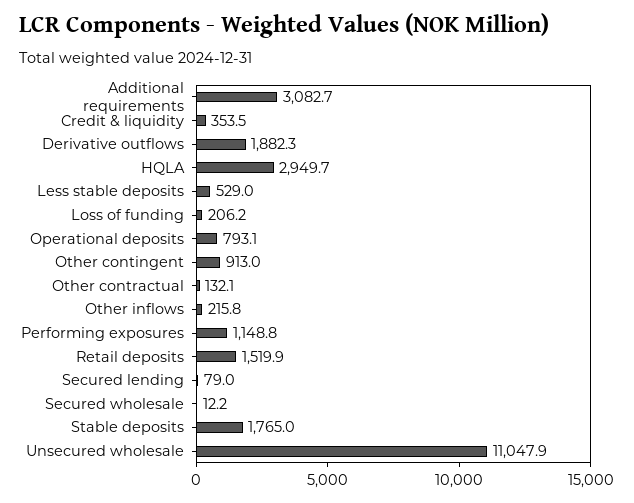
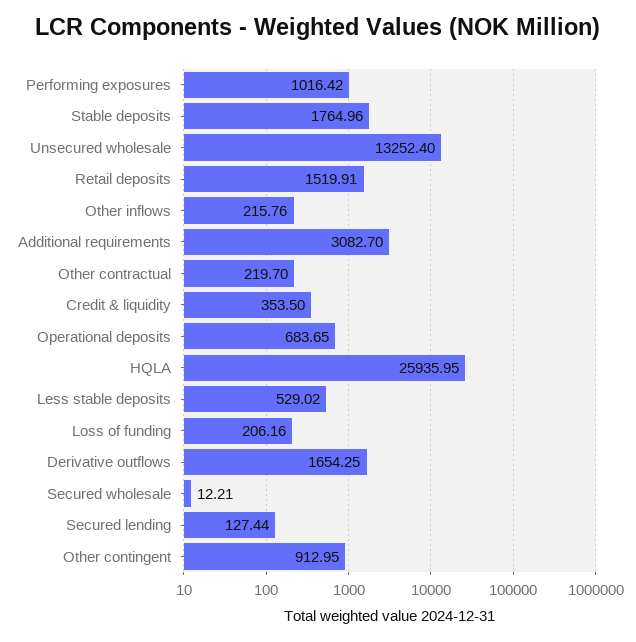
  {
    "Additional requirements": 3082.7,
    "Credit & liquidity": 353.5,
-   "Derivative outflows": 1882.3,
+   "Derivative outflows": 1654.25,
-   "HQLA": 2949.7,
+   "HQLA": 25935.95,
    "Less stable deposits": 529.02,
    "Loss of funding": 206.16,
-   "Operational deposits": 793.1,
+   "Operational deposits": 683.65,
    "Other contingent": 912.95,
-   "Other contractual": 132.1,
+   "Other contractual": 219.7,
    "Other inflows": 215.76,
-   "Performing exposures": 1148.8,
+   "Performing exposures": 1016.42,
    "Retail deposits": 1519.91,
-   "Secured lending": 79,
+   "Secured lending": 127.44,
    "Secured wholesale": 12.21,
    "Stable deposits": 1764.96,
-   "Unsecured wholesale": 11047.9
+   "Unsecured wholesale": 13252.4
  }

